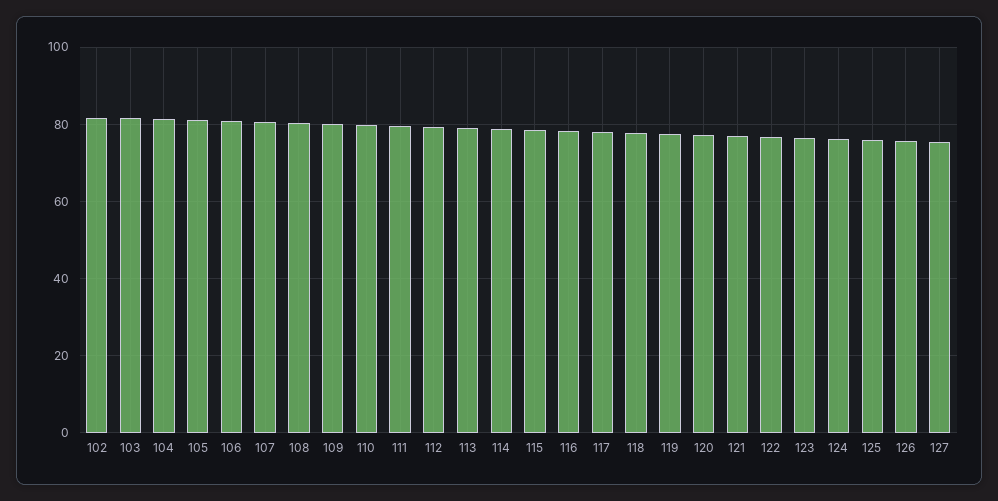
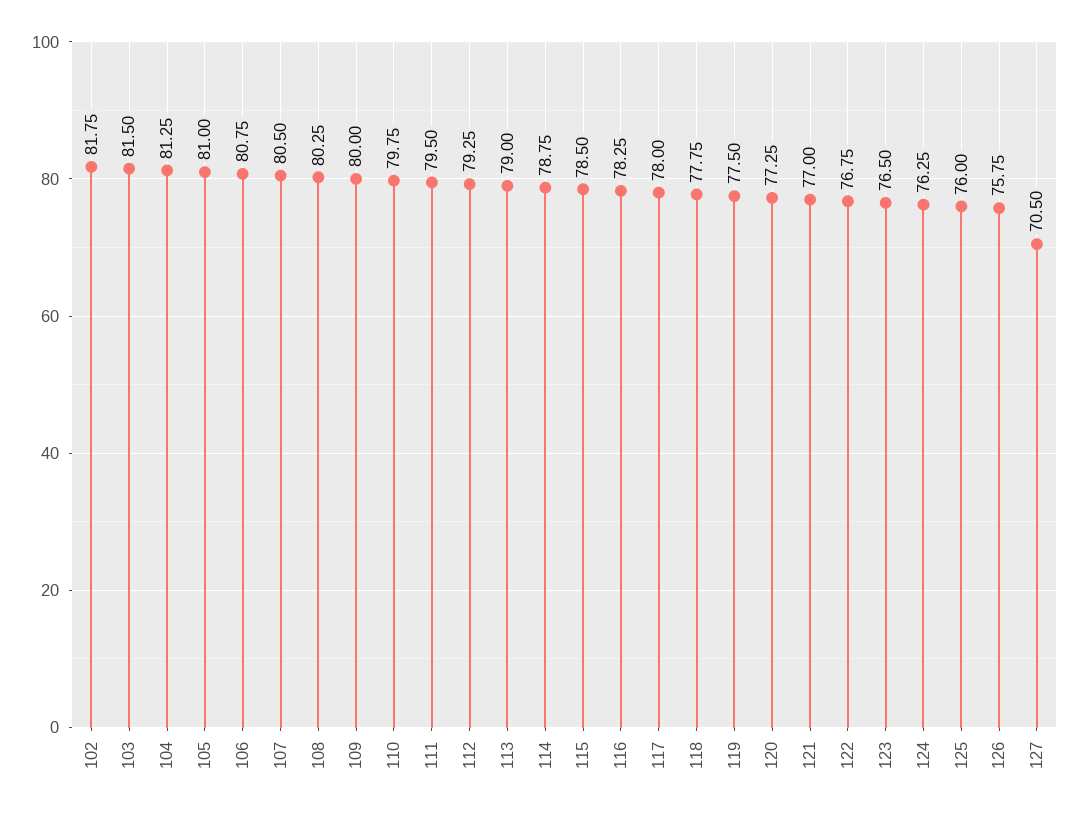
  {
    "102": 81.75,
    "103": 81.5,
    "104": 81.25,
    "105": 81,
    "106": 80.75,
    "107": 80.5,
    "108": 80.25,
    "109": 80,
    "110": 79.75,
    "111": 79.5,
    "112": 79.25,
    "113": 79,
    "114": 78.75,
    "115": 78.5,
    "116": 78.25,
    "117": 78,
    "118": 77.75,
    "119": 77.5,
    "120": 77.25,
    "121": 77,
    "122": 76.75,
    "123": 76.5,
    "124": 76.25,
    "125": 76,
    "126": 75.75,
-   "127": 76
+   "127": 70.5
  }

